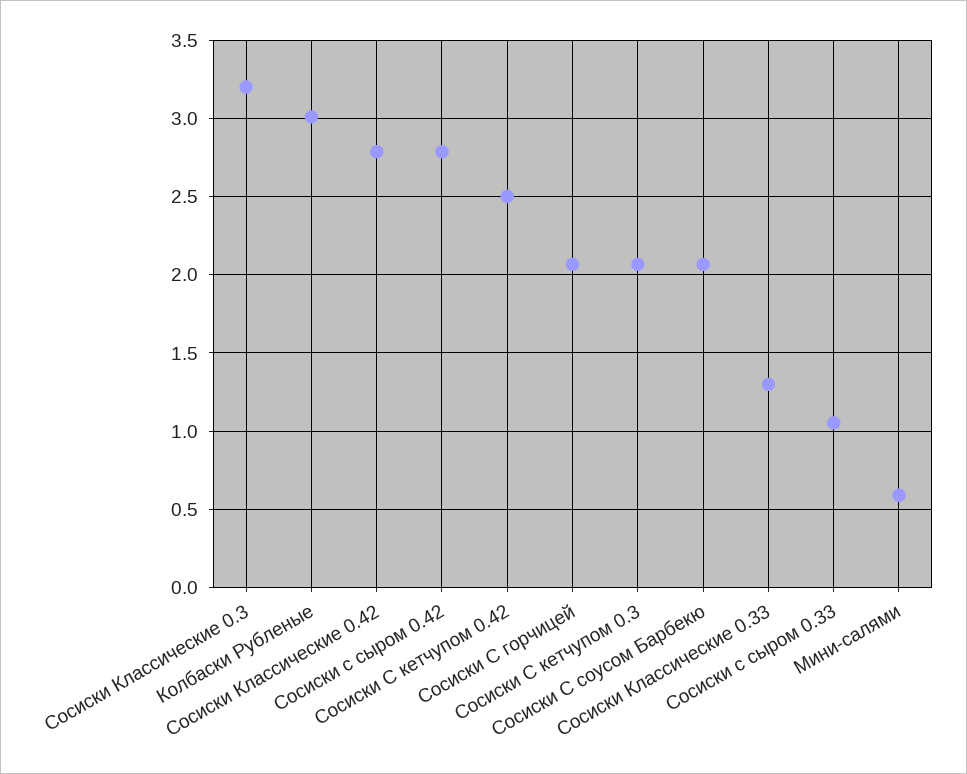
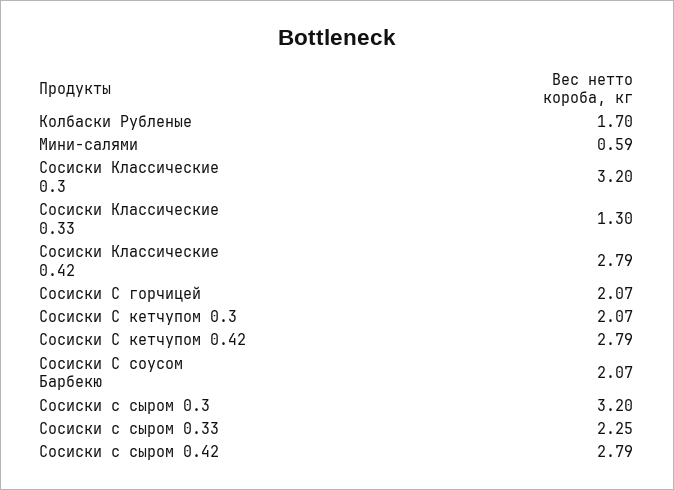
  {
    "Сосиски Классические 0.3": 3.2,
-   "Колбаски Рубленые": 3,
+   "Колбаски Рубленые": 1.7,
    "Сосиски Классические 0.42": 2.79,
    "Сосиски с сыром 0.42": 2.79,
-   "Сосиски С кетчупом 0.42": 2.5,
+   "Сосиски С кетчупом 0.42": 2.79,
    "Сосиски С горчицей": 2.07,
    "Сосиски С кетчупом 0.3": 2.07,
    "Сосиски С соусом Барбекю": 2.07,
    "Сосиски Классические 0.33": 1.3,
-   "Сосиски с сыром 0.33": 1.05,
+   "Сосиски с сыром 0.33": 2.25,
-   "Мини-салями": 0.59
+   "Мини-салями": 0.59,
+   "Сосиски с сыром 0.3": 3.2
  }

